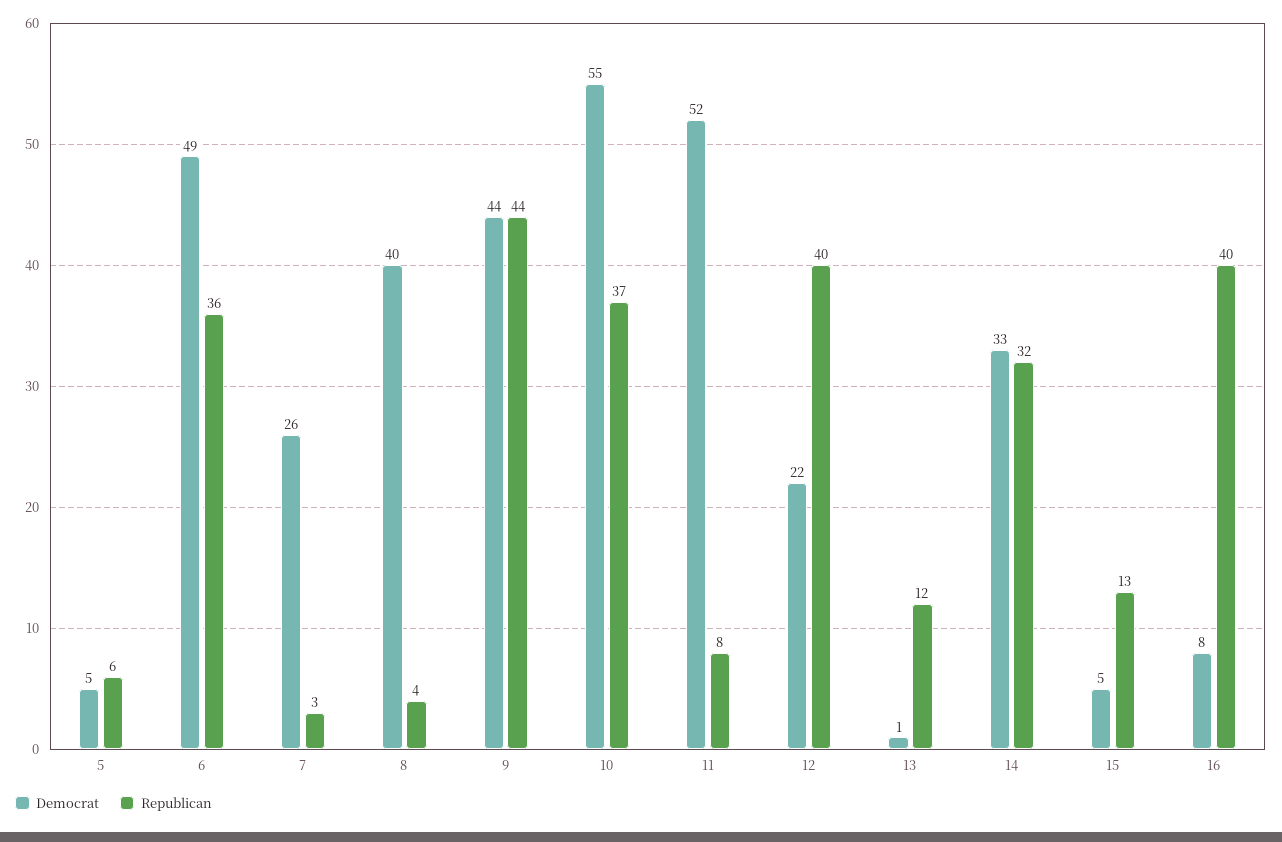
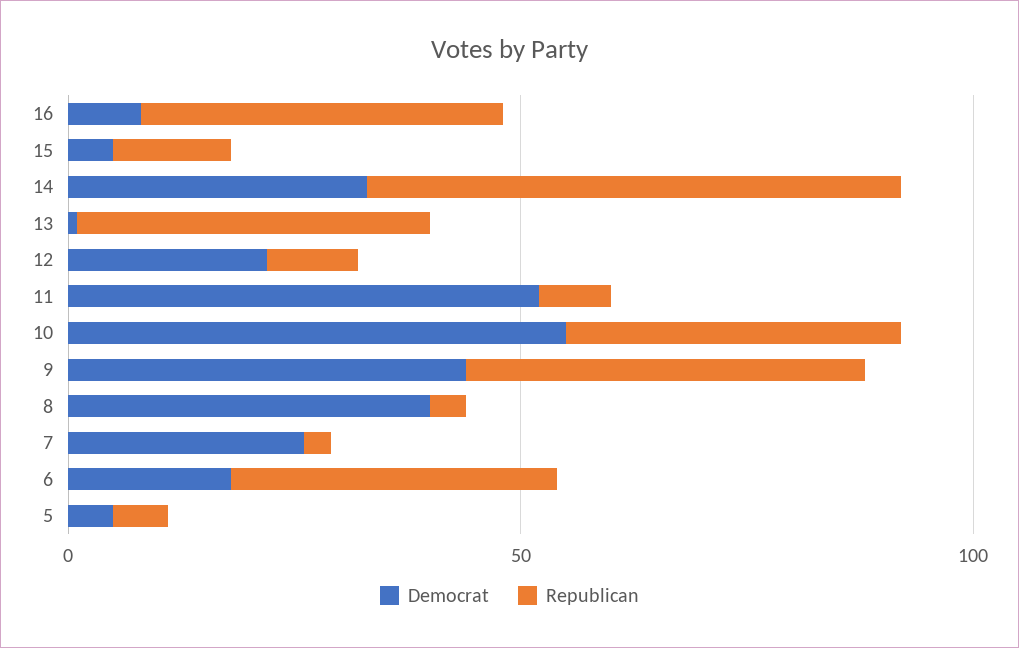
  {
    "Democrat": {
      "5": 5,
-     "6": 49,
+     "6": 20,
      "7": 26,
      "8": 40,
      "9": 44,
      "10": 55,
      "11": 52,
      "12": 22,
      "13": 1,
      "14": 33,
      "15": 5,
      "16": 8
    },
    "Republican": {
      "5": 6,
      "6": 36,
      "7": 3,
      "8": 4,
      "9": 44,
      "10": 37,
      "11": 8,
-     "12": 40,
+     "12": 10,
-     "13": 12,
+     "13": 40,
-     "14": 32,
+     "14": 60,
      "15": 13,
      "16": 40
    }
  }

